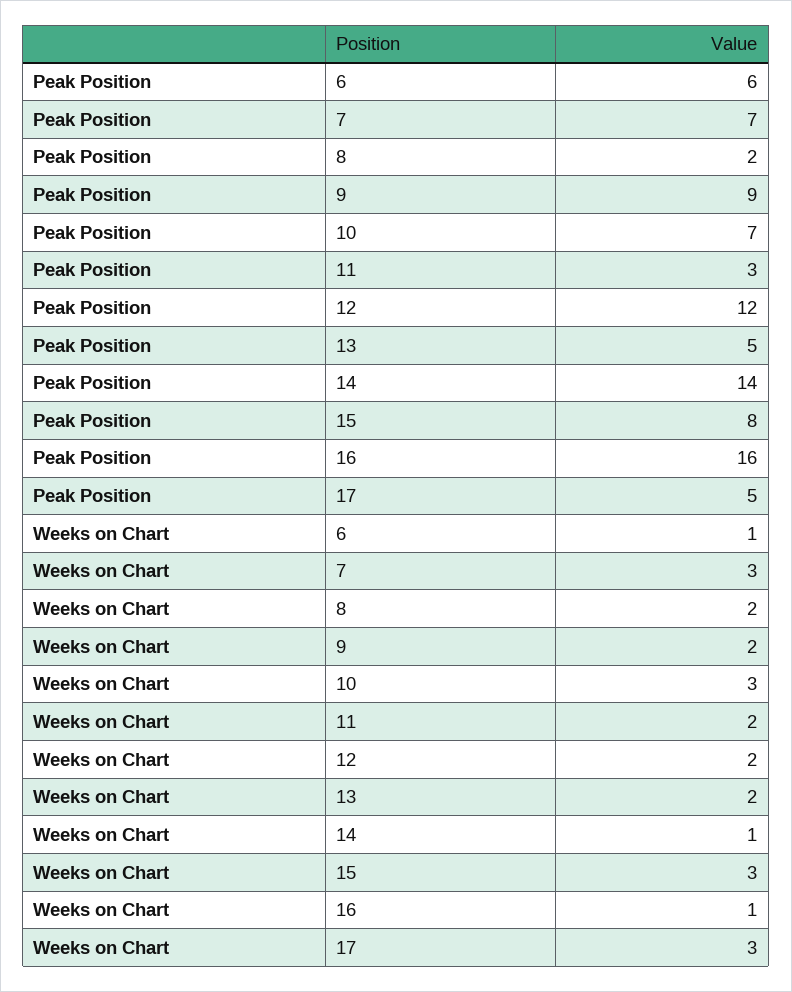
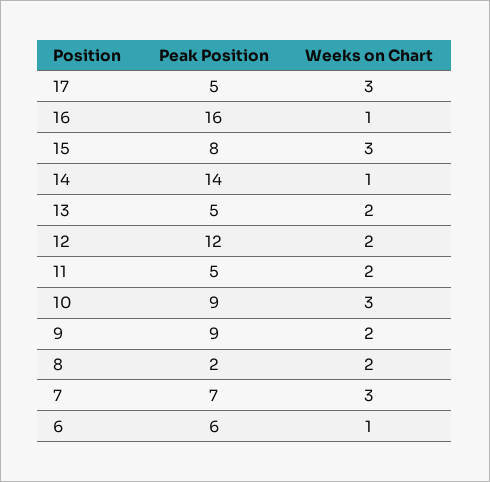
  {
    "Peak Position": {
      "6": 6,
      "7": 7,
      "8": 2,
      "9": 9,
-     "10": 7,
+     "10": 9,
-     "11": 3,
+     "11": 5,
      "12": 12,
      "13": 5,
      "14": 14,
      "15": 8,
      "16": 16,
      "17": 5
    },
    "Weeks on Chart": {
      "6": 1,
      "7": 3,
      "8": 2,
      "9": 2,
      "10": 3,
      "11": 2,
      "12": 2,
      "13": 2,
      "14": 1,
      "15": 3,
      "16": 1,
      "17": 3
    }
  }

